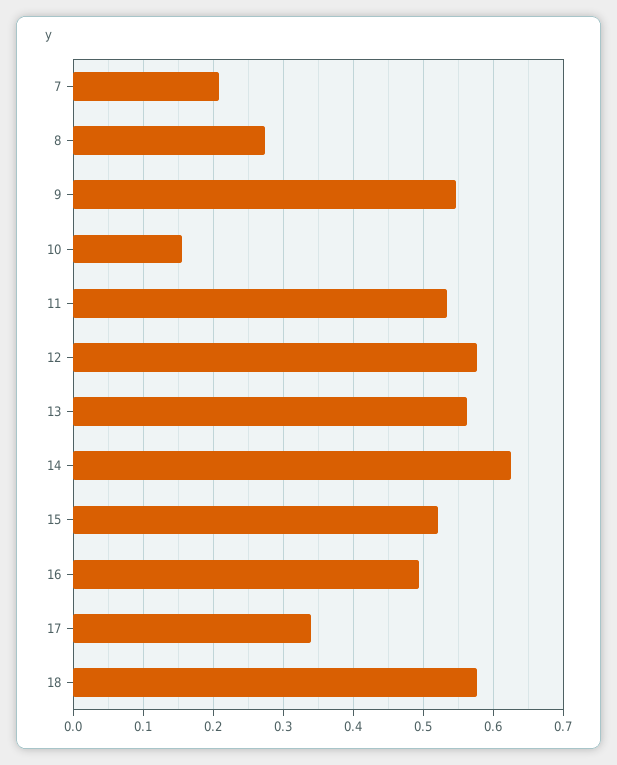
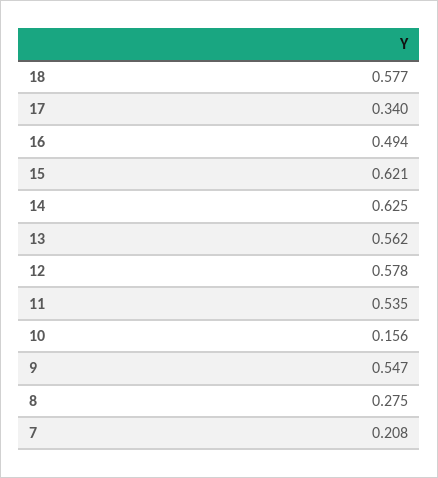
  {
    "7": 0.208,
    "8": 0.275,
    "9": 0.547,
    "10": 0.156,
    "11": 0.535,
    "12": 0.578,
    "13": 0.562,
    "14": 0.625,
-   "15": 0.52,
+   "15": 0.621,
    "16": 0.494,
    "17": 0.34,
    "18": 0.577
  }

